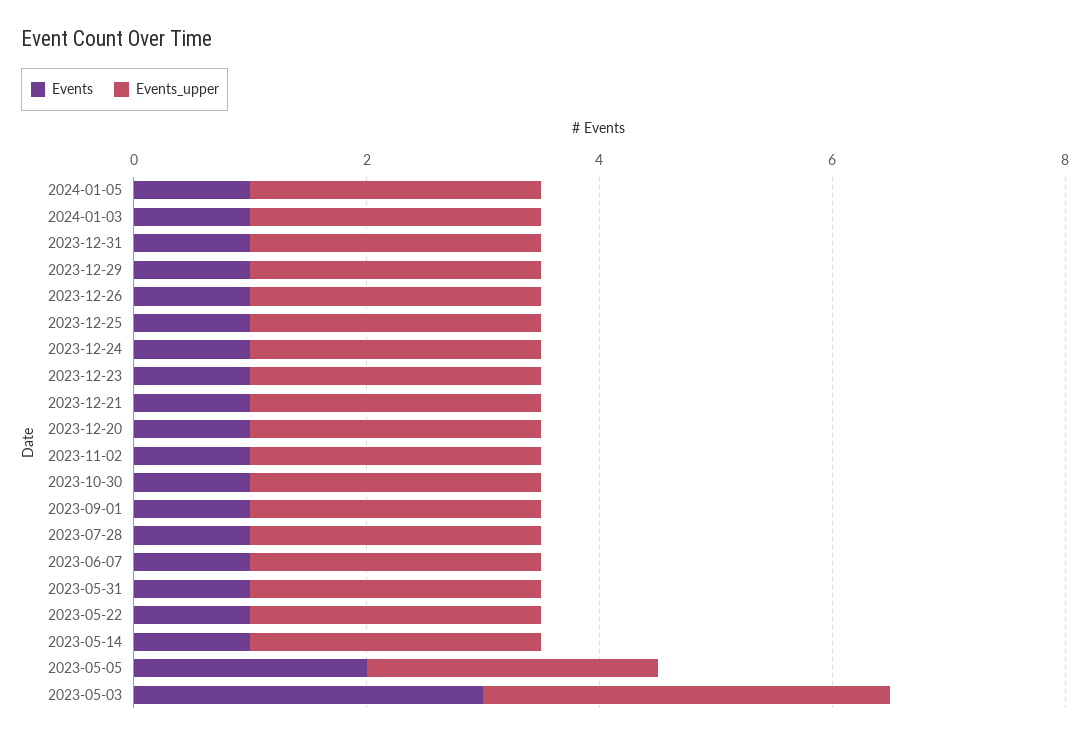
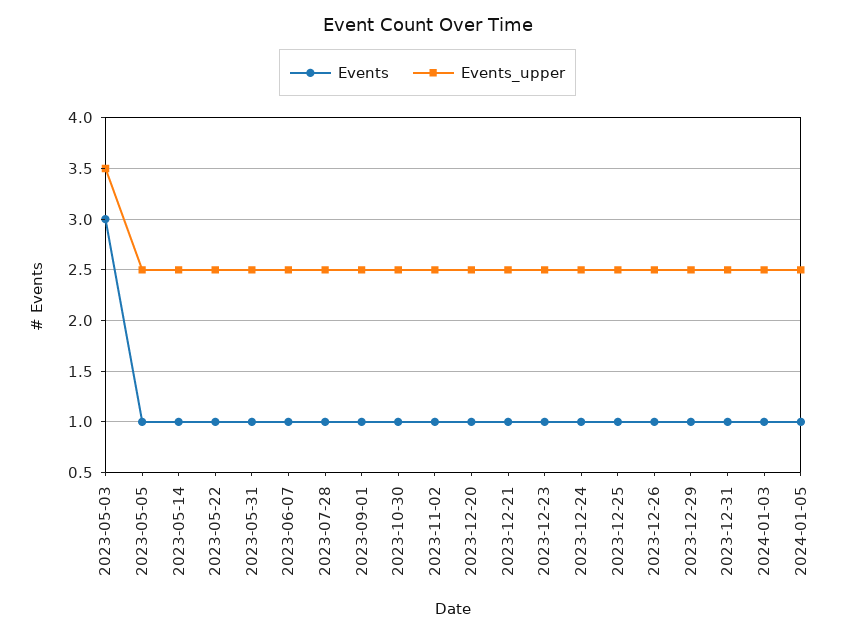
  {
    "Events": {
      "2024-01-05": 1,
      "2024-01-03": 1,
      "2023-12-31": 1,
      "2023-12-29": 1,
      "2023-12-26": 1,
      "2023-12-25": 1,
      "2023-12-24": 1,
      "2023-12-23": 1,
      "2023-12-21": 1,
      "2023-12-20": 1,
      "2023-11-02": 1,
      "2023-10-30": 1,
      "2023-09-01": 1,
      "2023-07-28": 1,
      "2023-06-07": 1,
      "2023-05-31": 1,
      "2023-05-22": 1,
      "2023-05-14": 1,
-     "2023-05-05": 2,
+     "2023-05-05": 1,
      "2023-05-03": 3
    },
    "Events_upper": {
      "2024-01-05": 2.5,
      "2024-01-03": 2.5,
      "2023-12-31": 2.5,
      "2023-12-29": 2.5,
      "2023-12-26": 2.5,
      "2023-12-25": 2.5,
      "2023-12-24": 2.5,
      "2023-12-23": 2.5,
      "2023-12-21": 2.5,
      "2023-12-20": 2.5,
      "2023-11-02": 2.5,
      "2023-10-30": 2.5,
      "2023-09-01": 2.5,
      "2023-07-28": 2.5,
      "2023-06-07": 2.5,
      "2023-05-31": 2.5,
      "2023-05-22": 2.5,
      "2023-05-14": 2.5,
      "2023-05-05": 2.5,
      "2023-05-03": 3.5
    }
  }

